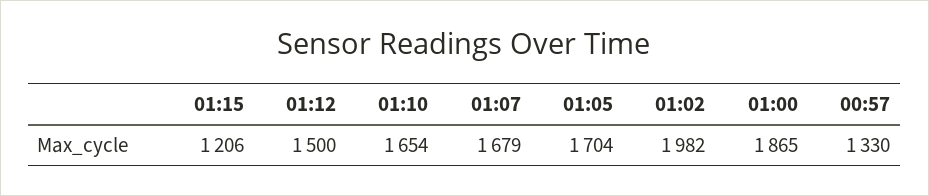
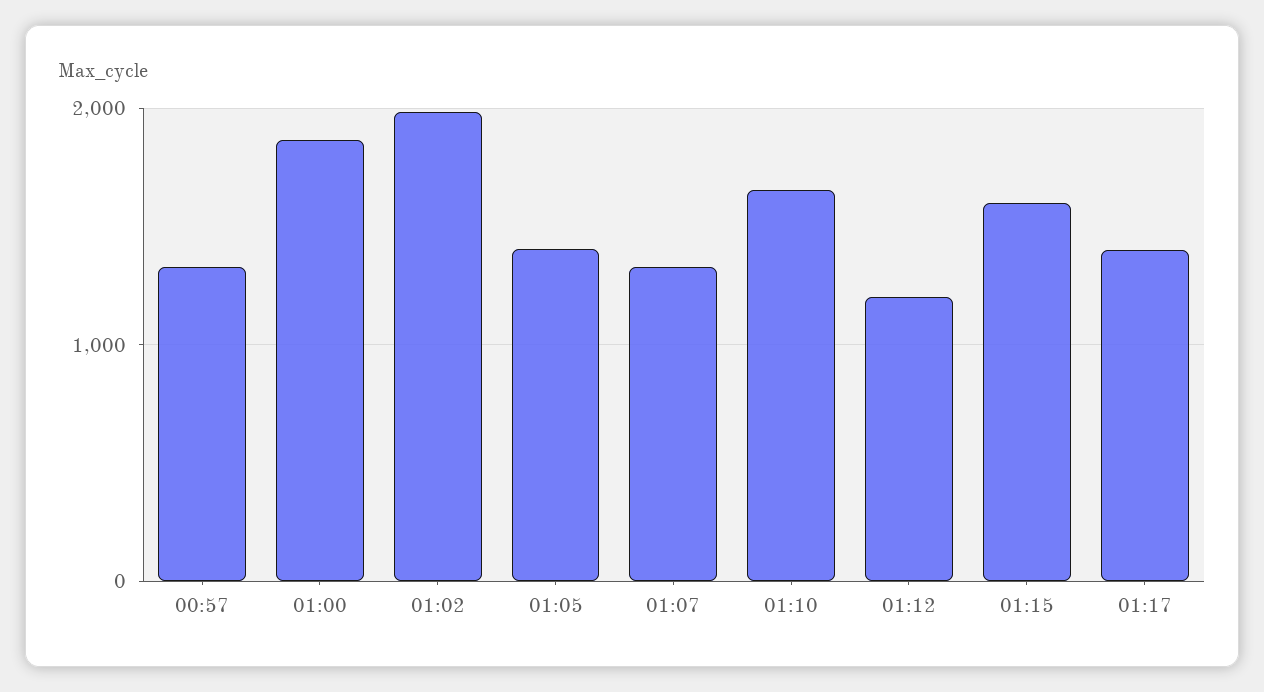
  {
-   "01:15": 1206,
+   "01:15": 1600,
-   "01:12": 1500,
+   "01:12": 1200,
    "01:10": 1654,
-   "01:07": 1679,
+   "01:07": 1300,
-   "01:05": 1704,
+   "01:05": 1400,
    "01:02": 1982,
    "01:00": 1865,
-   "00:57": 1330
+   "00:57": 1330,
+   "01:17": 1400
  }

